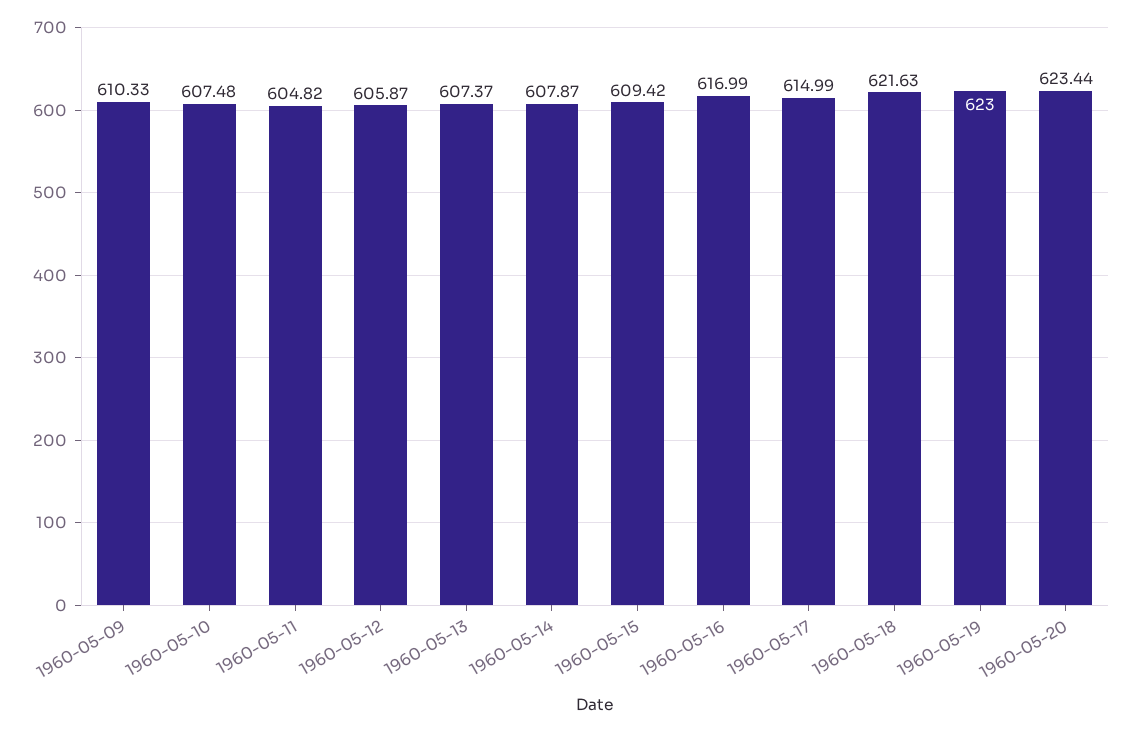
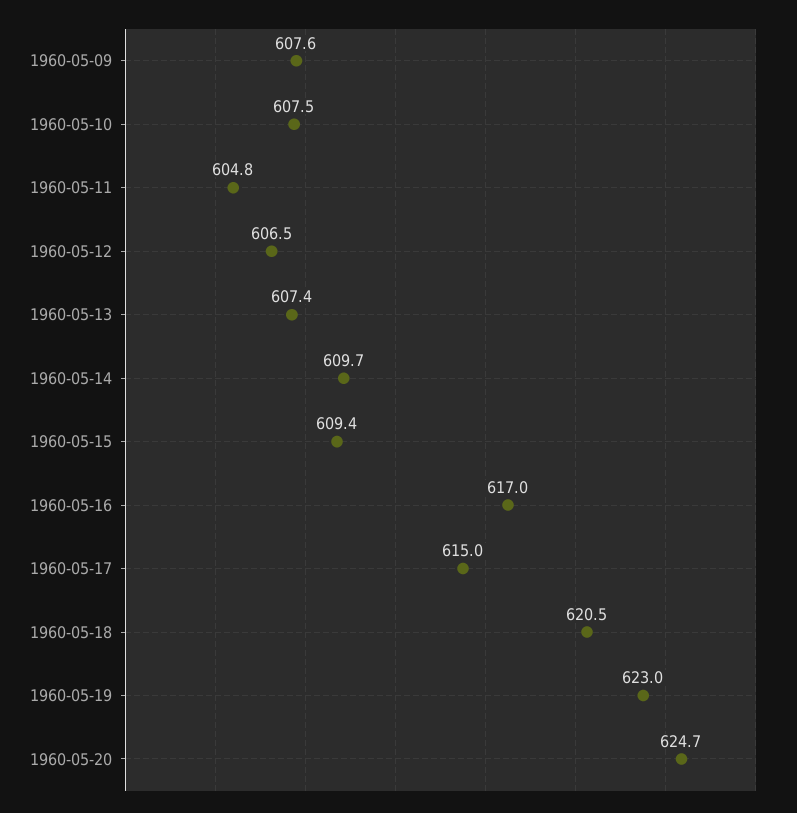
  {
-   "1960-05-09": 610.33,
+   "1960-05-09": 607.6,
    "1960-05-10": 607.48,
    "1960-05-11": 604.82,
-   "1960-05-12": 605.87,
+   "1960-05-12": 606.5,
    "1960-05-13": 607.37,
-   "1960-05-14": 607.87,
+   "1960-05-14": 609.7,
    "1960-05-15": 609.42,
    "1960-05-16": 616.99,
    "1960-05-17": 614.99,
-   "1960-05-18": 621.63,
+   "1960-05-18": 620.5,
    "1960-05-19": 623,
-   "1960-05-20": 623.44
+   "1960-05-20": 624.7
  }

